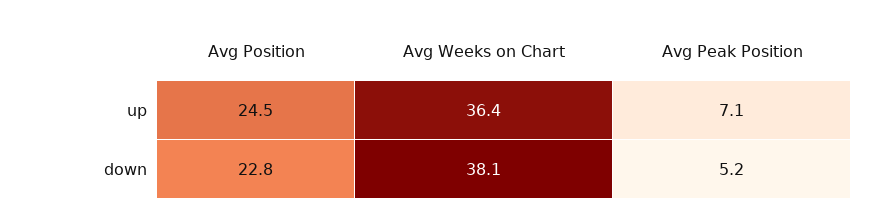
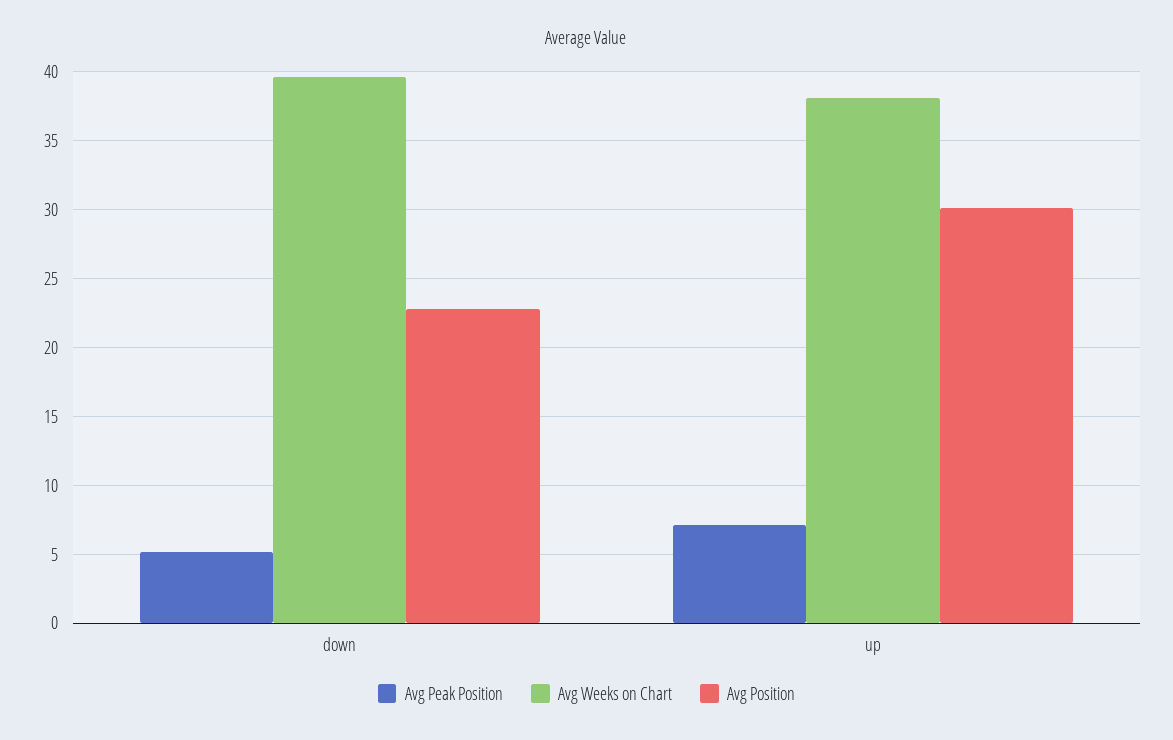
  {
    "Avg Position": {
-     "up": 24.5,
+     "up": 30,
      "down": 22.8
    },
    "Avg Weeks on Chart": {
-     "up": 36.4,
+     "up": 38,
-     "down": 38.1
+     "down": 39.5
    },
    "Avg Peak Position": {
      "up": 7.1,
      "down": 5.2
    }
  }

